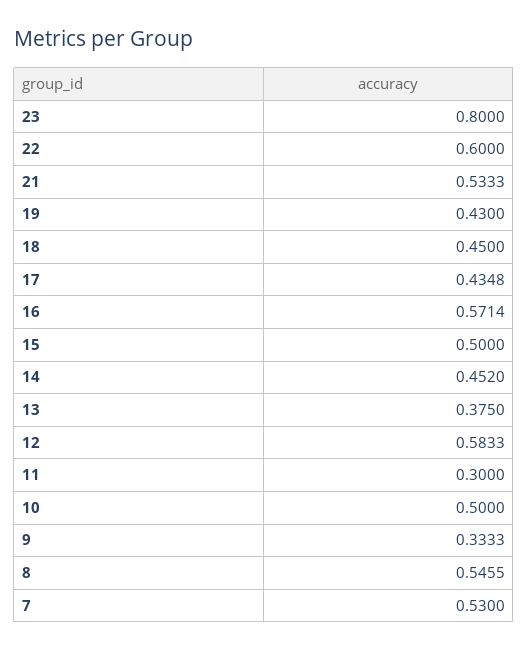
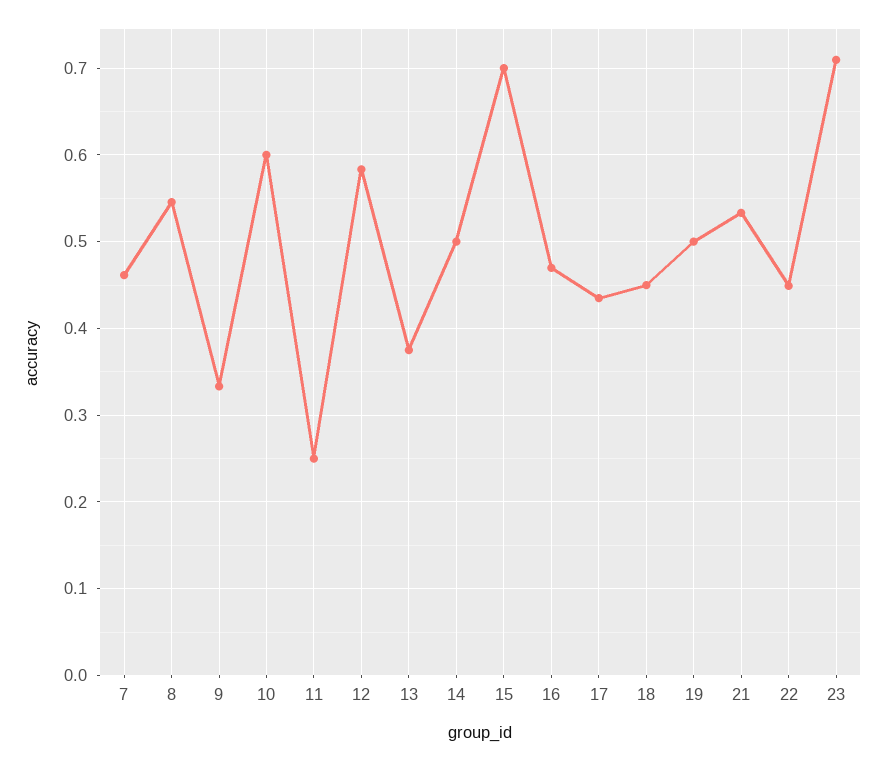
  {
-   "23": 0.8,
+   "23": 0.71,
-   "22": 0.6,
+   "22": 0.45,
    "21": 0.5333,
-   "19": 0.43,
+   "19": 0.5,
    "18": 0.45,
    "17": 0.4348,
-   "16": 0.5714,
+   "16": 0.47,
-   "15": 0.5,
+   "15": 0.7,
-   "14": 0.452,
+   "14": 0.5,
    "13": 0.375,
    "12": 0.5833,
-   "11": 0.3,
+   "11": 0.25,
-   "10": 0.5,
+   "10": 0.6,
    "9": 0.3333,
    "8": 0.5455,
-   "7": 0.53
+   "7": 0.46
  }

